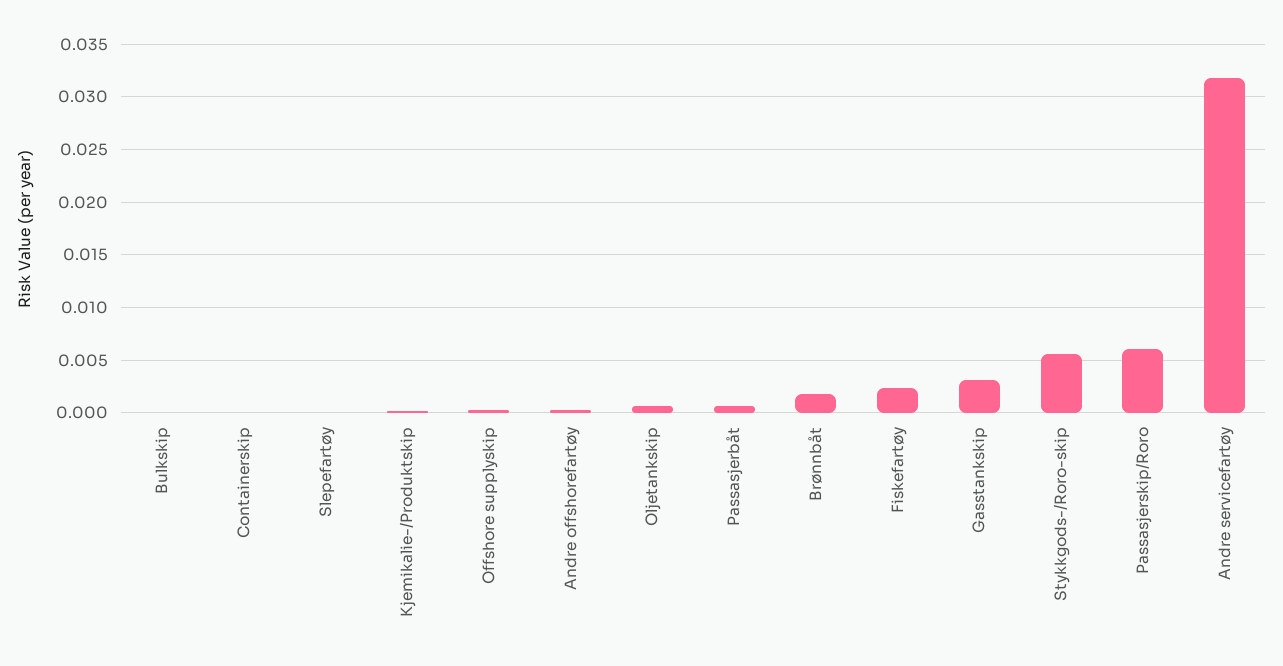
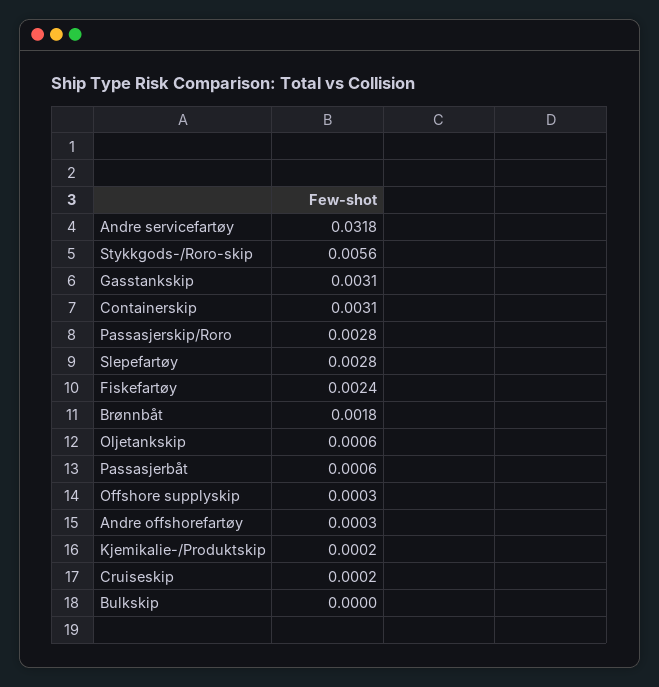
  {
    "Bulkskip": 0,
-   "Containerskip": 0,
+   "Containerskip": 0.0031,
-   "Slepefartøy": 0,
+   "Slepefartøy": 0.0028,
    "Kjemikalie-/Produktskip": 0.0002,
    "Offshore supplyskip": 0.0003,
    "Andre offshorefartøy": 0.0003,
    "Oljetankskip": 0.0006,
    "Passasjerbåt": 0.0006,
    "Brønnbåt": 0.0018,
    "Fiskefartøy": 0.0024,
    "Gasstankskip": 0.0031,
    "Stykkgods-/Roro-skip": 0.0056,
-   "Passasjerskip/Roro": 0.006,
+   "Passasjerskip/Roro": 0.0028,
-   "Andre servicefartøy": 0.0318
+   "Andre servicefartøy": 0.0318,
+   "Cruiseskip": 0.0002
  }

